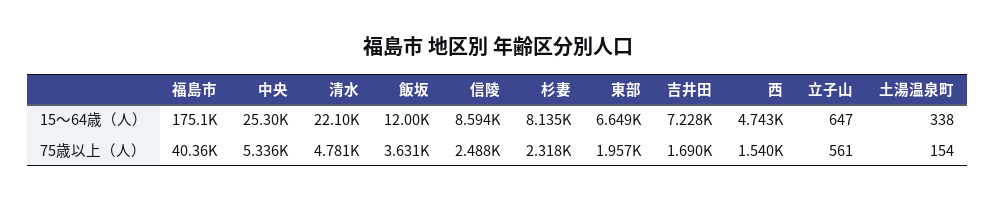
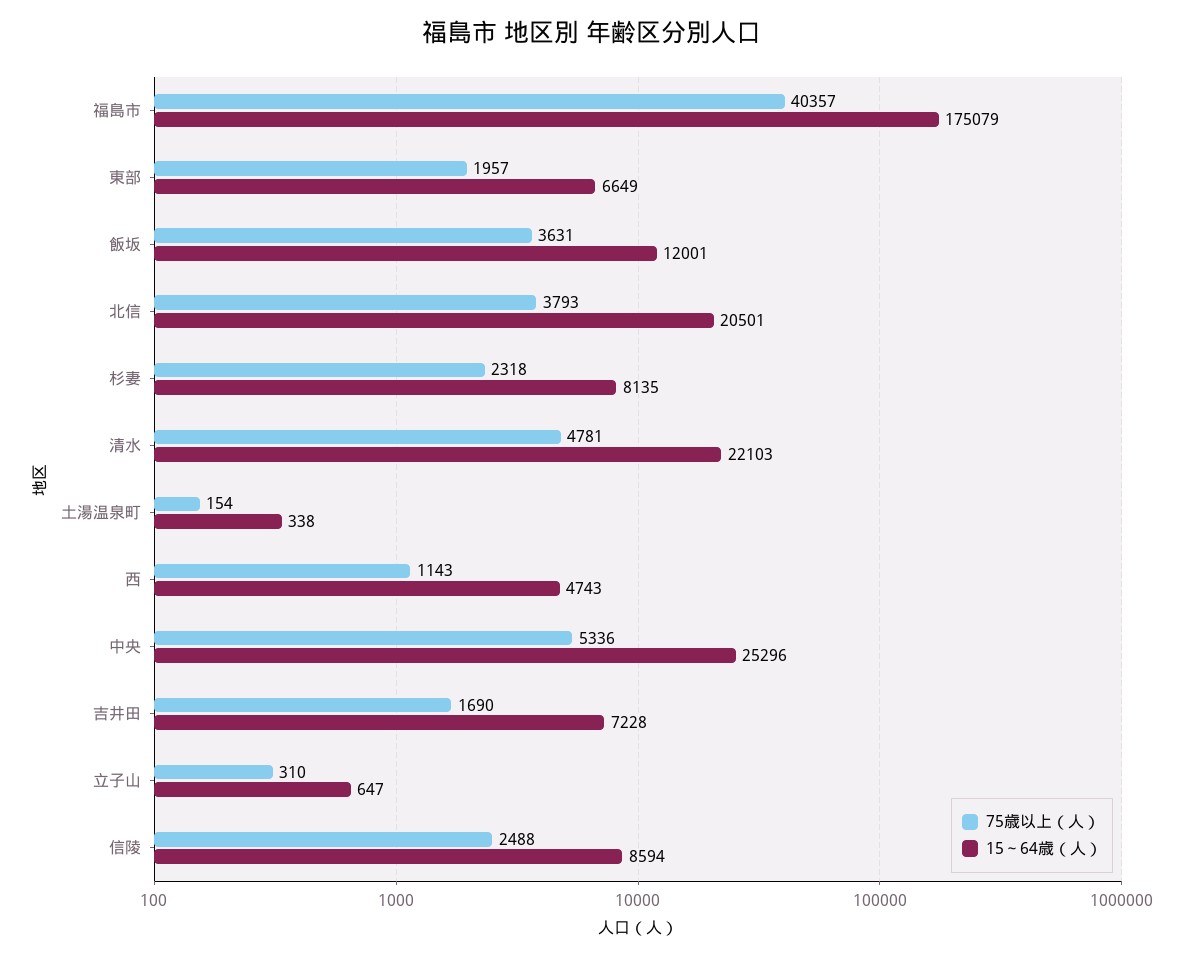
  {
    "15～64歳（人）": {
      "福島市": 175079,
      "中央": 25296,
      "清水": 22103,
      "飯坂": 12001,
      "信陵": 8594,
      "杉妻": 8135,
      "東部": 6649,
      "吉井田": 7228,
      "西": 4743,
      "立子山": 647,
-     "土湯温泉町": 338
+     "土湯温泉町": 338,
+     "北信": 20501
    },
    "75歳以上（人）": {
      "福島市": 40357,
      "中央": 5336,
      "清水": 4781,
      "飯坂": 3631,
      "信陵": 2488,
      "杉妻": 2318,
      "東部": 1957,
      "吉井田": 1690,
-     "西": 1540,
+     "西": 1143,
-     "立子山": 561,
+     "立子山": 310,
-     "土湯温泉町": 154
+     "土湯温泉町": 154,
+     "北信": 3793
    }
  }

